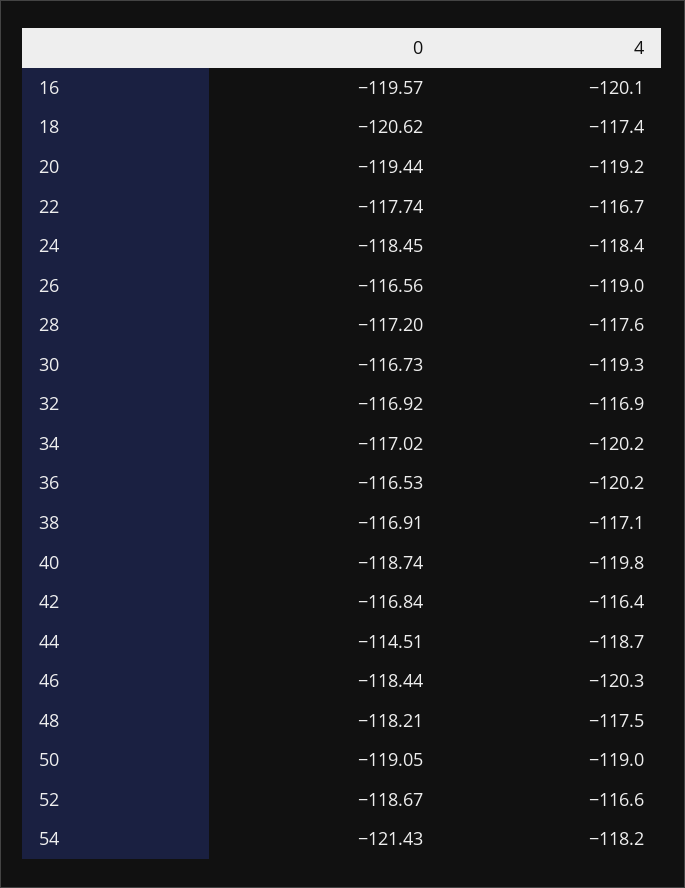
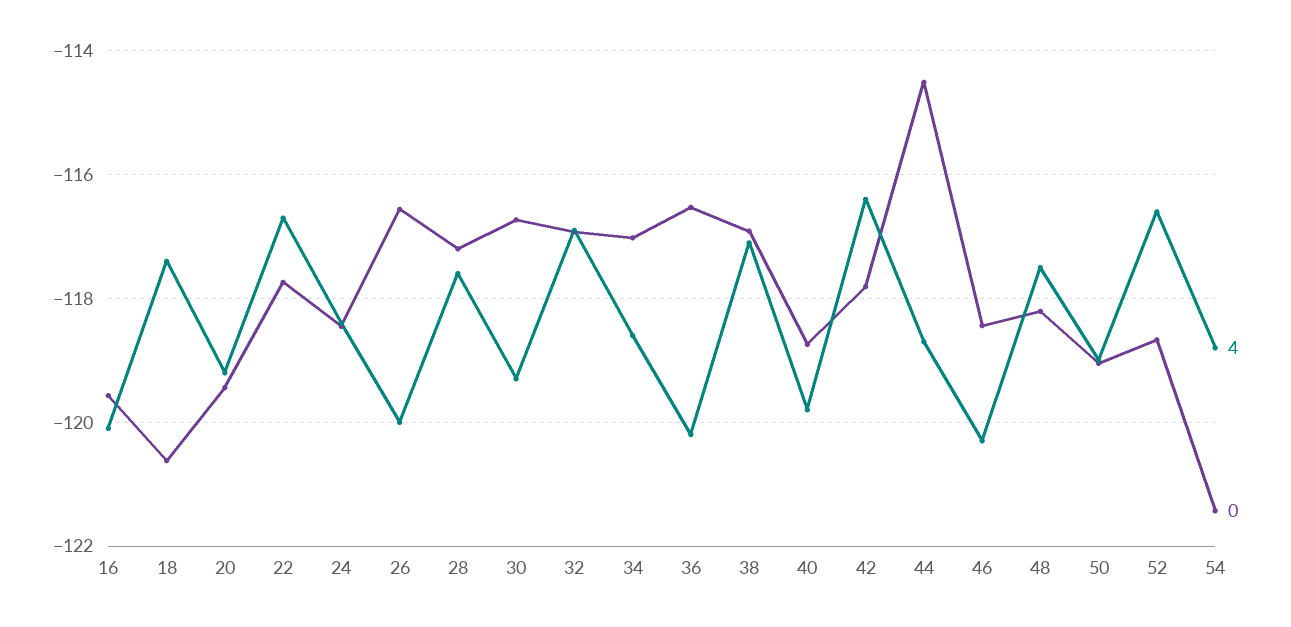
  {
    "0": {
      "16": -119.57,
      "18": -120.62,
      "20": -119.44,
      "22": -117.74,
      "24": -118.45,
      "26": -116.56,
      "28": -117.2,
      "30": -116.73,
      "32": -116.92,
      "34": -117.02,
      "36": -116.53,
      "38": -116.91,
      "40": -118.74,
-     "42": -116.84,
+     "42": -117.8,
      "44": -114.51,
      "46": -118.44,
      "48": -118.21,
      "50": -119.05,
      "52": -118.67,
      "54": -121.43
    },
    "4": {
      "16": -120.1,
      "18": -117.4,
      "20": -119.2,
      "22": -116.7,
      "24": -118.4,
-     "26": -119,
+     "26": -120,
      "28": -117.6,
      "30": -119.3,
      "32": -116.9,
-     "34": -120.2,
+     "34": -118.6,
      "36": -120.2,
      "38": -117.1,
      "40": -119.8,
      "42": -116.4,
      "44": -118.7,
      "46": -120.3,
      "48": -117.5,
      "50": -119,
      "52": -116.6,
-     "54": -118.2
+     "54": -118.8
    }
  }

